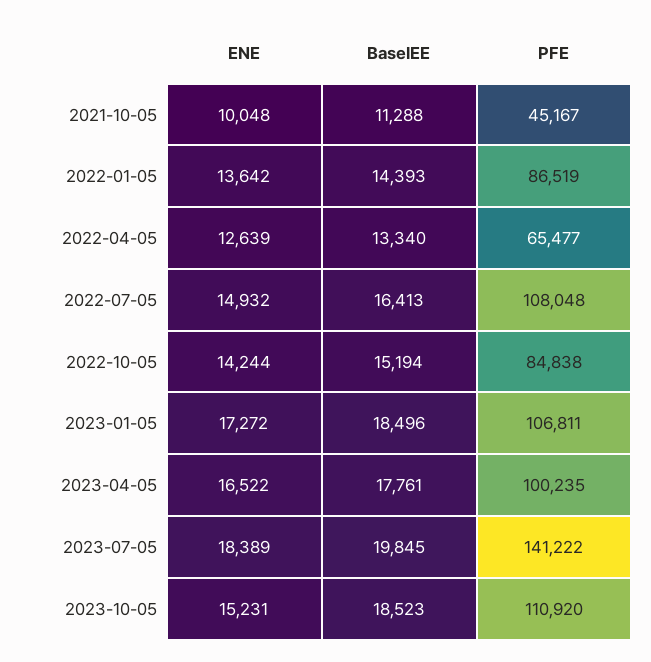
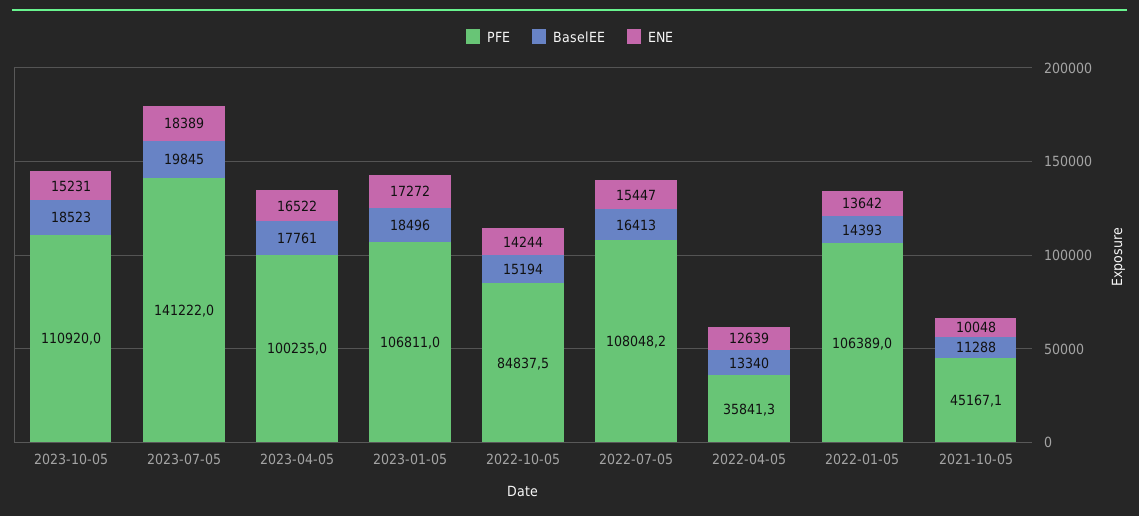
  {
    "ENE": {
      "2021-10-05": 10048,
      "2022-01-05": 13642,
      "2022-04-05": 12639,
-     "2022-07-05": 14932,
+     "2022-07-05": 15447,
      "2022-10-05": 14244,
      "2023-01-05": 17272,
      "2023-04-05": 16522,
      "2023-07-05": 18389,
      "2023-10-05": 15231
    },
    "BaselEE": {
      "2021-10-05": 11288,
      "2022-01-05": 14393,
      "2022-04-05": 13340,
      "2022-07-05": 16413,
      "2022-10-05": 15194,
      "2023-01-05": 18496,
      "2023-04-05": 17761,
      "2023-07-05": 19845,
      "2023-10-05": 18523
    },
    "PFE": {
      "2021-10-05": 45167.1,
-     "2022-01-05": 86519,
+     "2022-01-05": 106389,
-     "2022-04-05": 65477,
+     "2022-04-05": 35841.3,
      "2022-07-05": 108048.2,
      "2022-10-05": 84837.5,
      "2023-01-05": 106811,
      "2023-04-05": 100235,
      "2023-07-05": 141222,
      "2023-10-05": 110920
    }
  }

